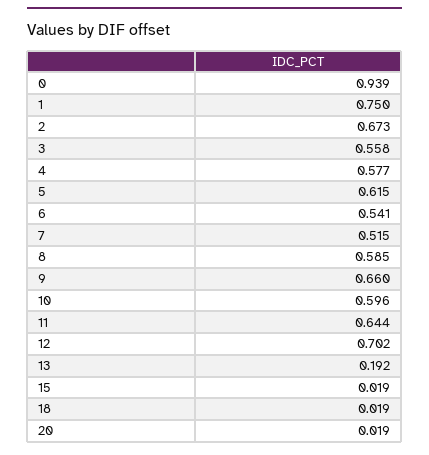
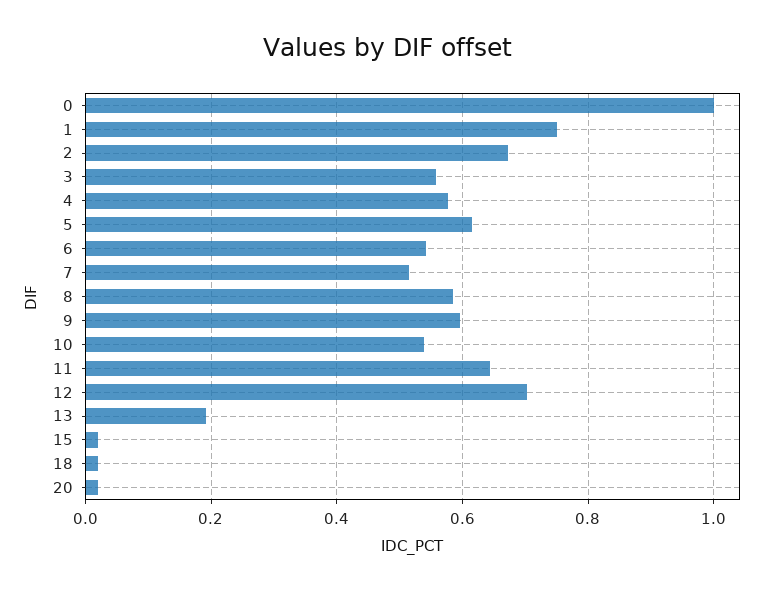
  {
-   "0": 0.939,
+   "0": 1,
    "1": 0.75,
    "2": 0.673,
    "3": 0.558,
    "4": 0.577,
    "5": 0.615,
    "6": 0.541,
    "7": 0.515,
    "8": 0.585,
-   "9": 0.66,
+   "9": 0.6,
-   "10": 0.596,
+   "10": 0.54,
    "11": 0.644,
    "12": 0.702,
    "13": 0.192,
    "15": 0.019,
    "18": 0.019,
    "20": 0.019
  }

